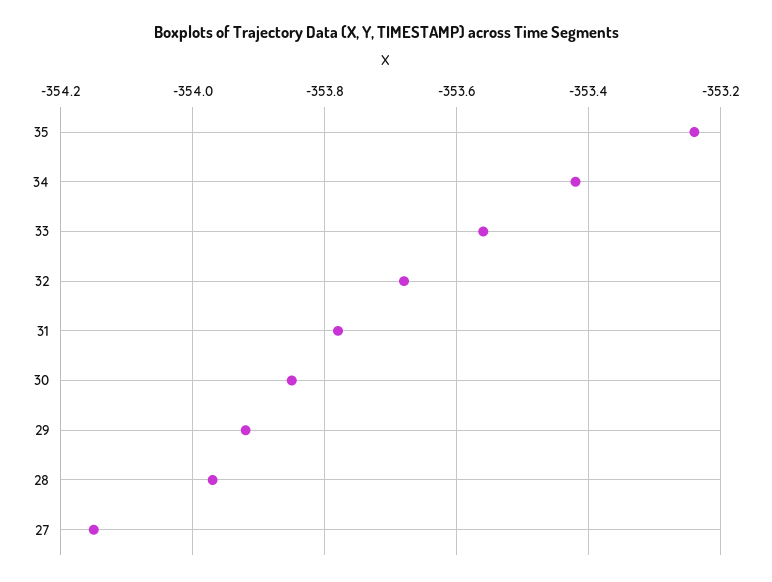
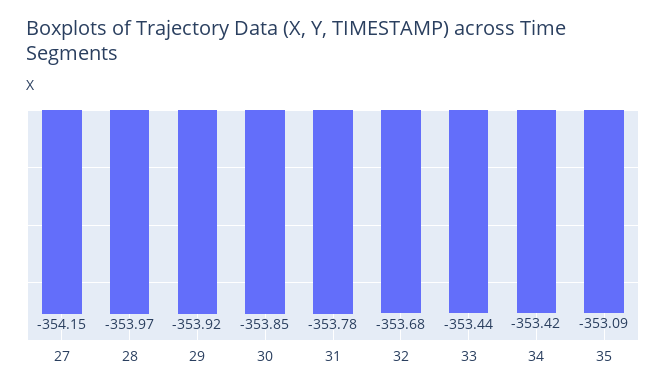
  {
-   "35": -353.25,
+   "35": -353.09,
    "34": -353.42,
-   "33": -353.55,
+   "33": -353.44,
    "32": -353.68,
    "31": -353.78,
    "30": -353.85,
    "29": -353.92,
    "28": -353.97,
    "27": -354.15
  }

